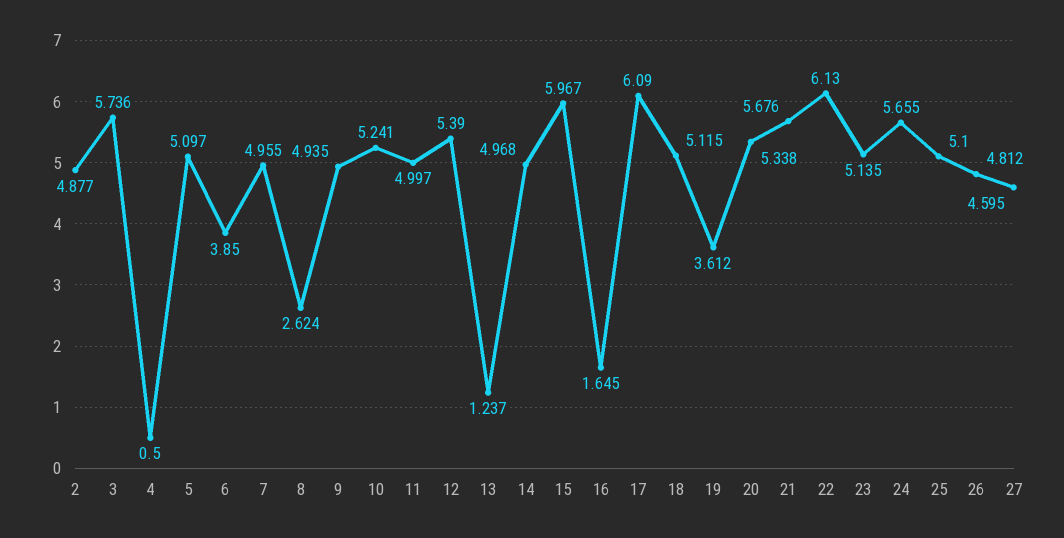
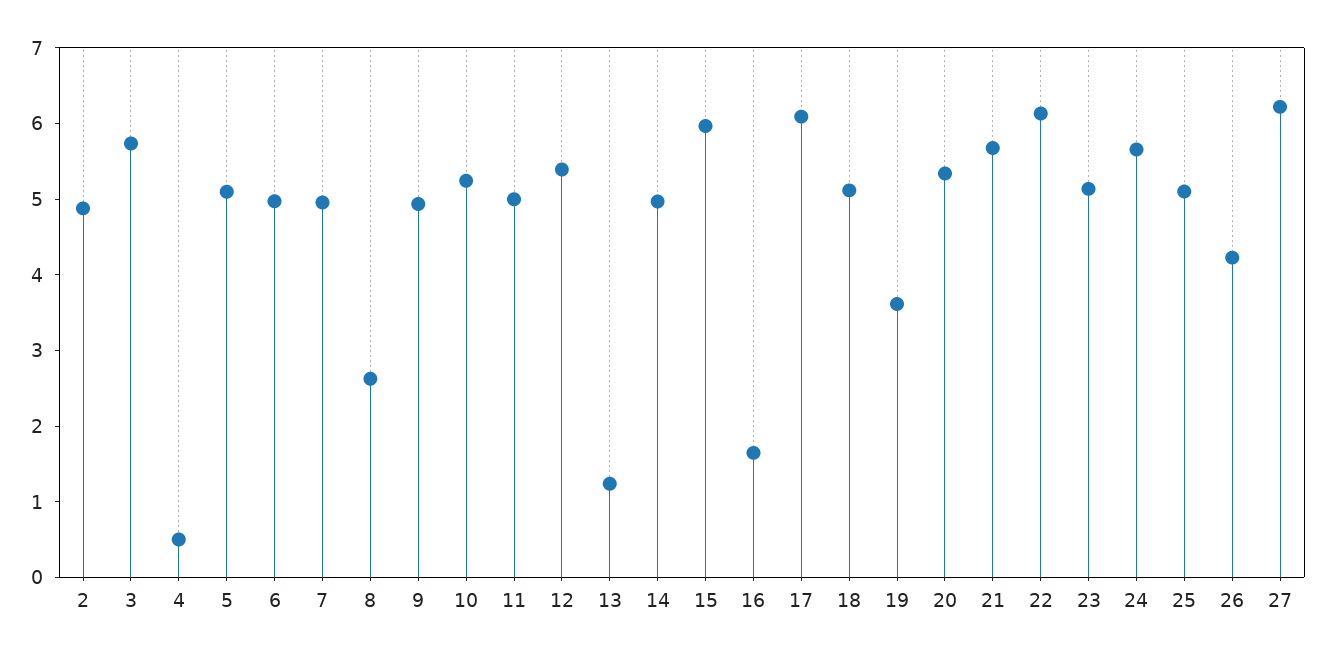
  {
    "2": 4.877,
    "3": 5.736,
    "4": 0.5,
    "5": 5.097,
-   "6": 3.85,
+   "6": 5,
    "7": 4.955,
    "8": 2.624,
    "9": 4.935,
    "10": 5.241,
    "11": 4.997,
    "12": 5.39,
    "13": 1.237,
    "14": 4.968,
    "15": 5.967,
    "16": 1.645,
    "17": 6.09,
    "18": 5.115,
    "19": 3.612,
    "20": 5.338,
    "21": 5.676,
    "22": 6.13,
    "23": 5.135,
    "24": 5.655,
    "25": 5.1,
-   "26": 4.812,
+   "26": 4.2,
-   "27": 4.595
+   "27": 6.2
  }

